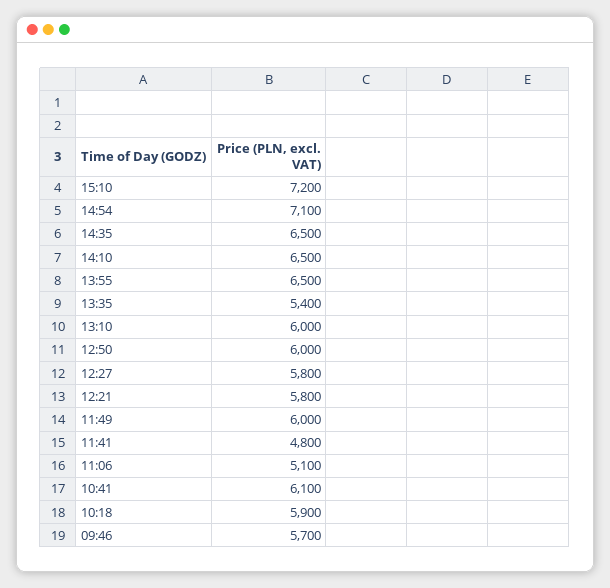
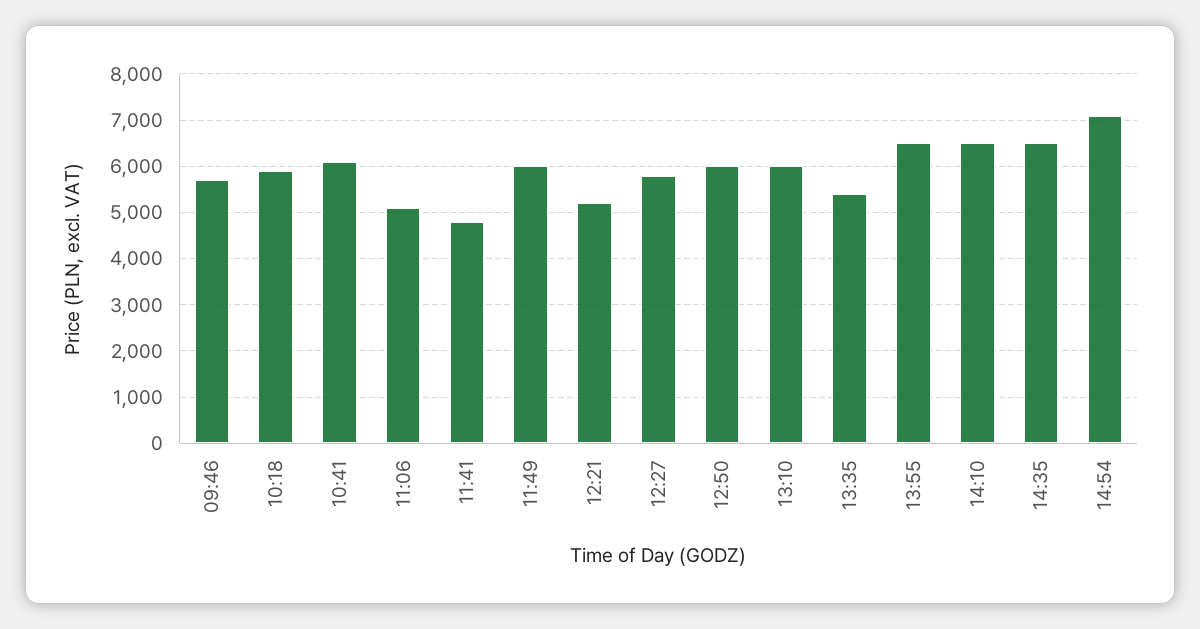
  {
-   "15:10": 7200,
    "14:54": 7100,
    "14:35": 6500,
    "14:10": 6500,
    "13:55": 6500,
    "13:35": 5400,
    "13:10": 6000,
    "12:50": 6000,
    "12:27": 5800,
-   "12:21": 5800,
+   "12:21": 5200,
    "11:49": 6000,
    "11:41": 4800,
    "11:06": 5100,
    "10:41": 6100,
    "10:18": 5900,
    "09:46": 5700
  }

